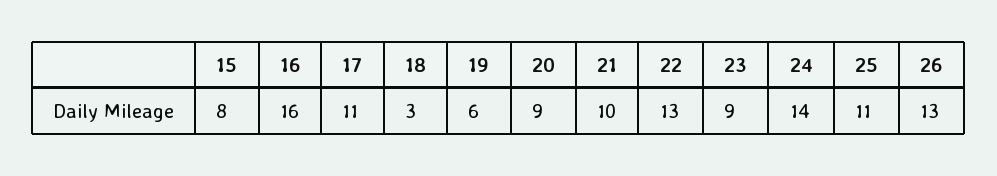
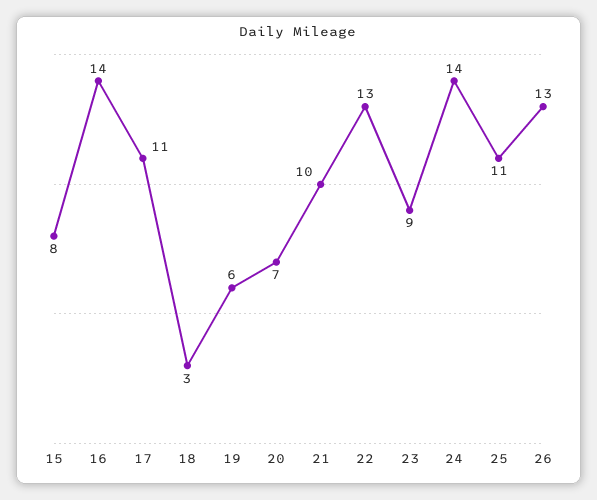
  {
    "15": 8,
-   "16": 16,
+   "16": 14,
    "17": 11,
    "18": 3,
    "19": 6,
-   "20": 9,
+   "20": 7,
    "21": 10,
    "22": 13,
    "23": 9,
    "24": 14,
    "25": 11,
    "26": 13
  }

